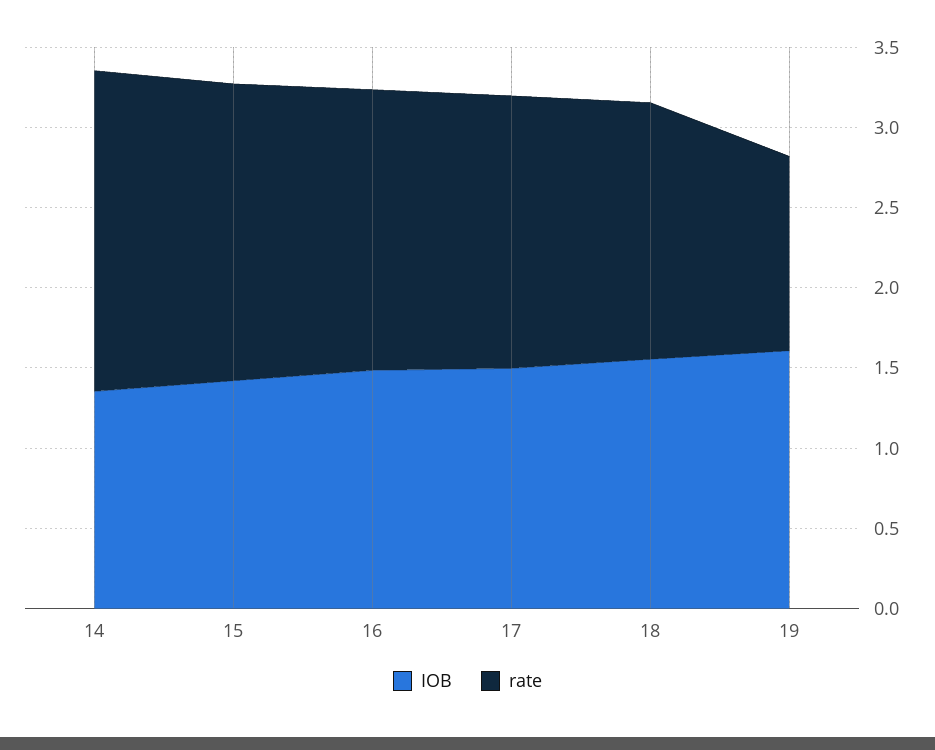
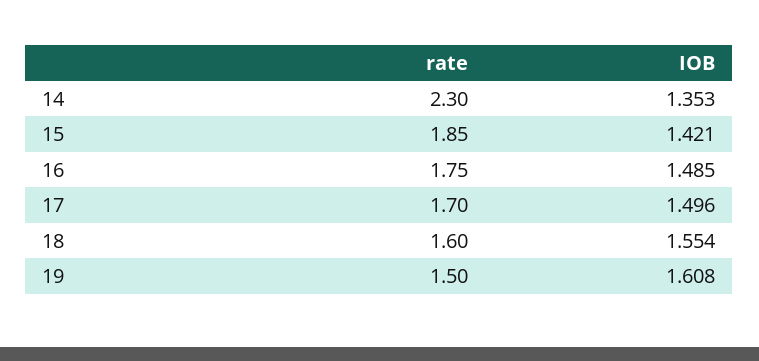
  {
    "IOB": {
      "14": 1.353,
      "15": 1.421,
      "16": 1.485,
      "17": 1.496,
      "18": 1.554,
      "19": 1.608
    },
    "rate": {
-     "14": 2,
+     "14": 2.3,
      "15": 1.85,
      "16": 1.75,
      "17": 1.7,
      "18": 1.6,
-     "19": 1.2
+     "19": 1.5
    }
  }

